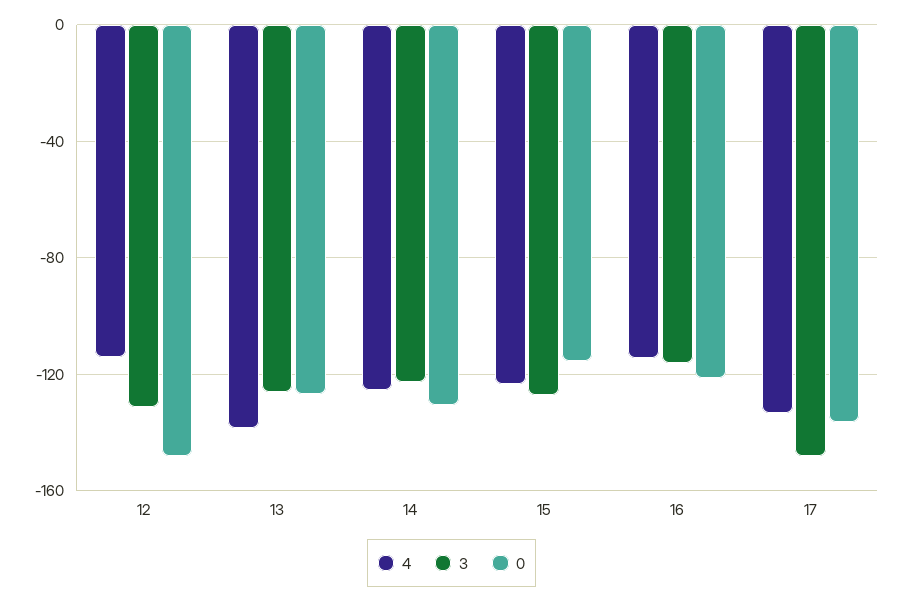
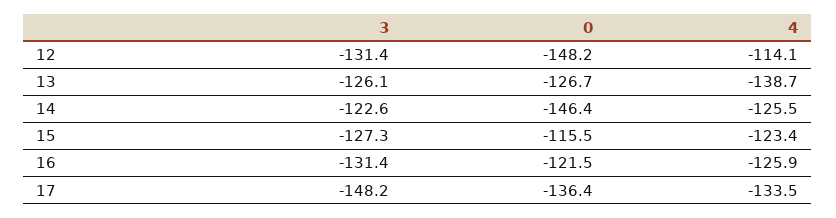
  {
    "4": {
      "12": -114.1,
      "13": -138.7,
      "14": -125.5,
      "15": -123.4,
-     "16": -115,
+     "16": -125.9,
      "17": -133.5
    },
    "3": {
      "12": -131.4,
      "13": -126.1,
      "14": -122.6,
      "15": -127.3,
-     "16": -115,
+     "16": -131.4,
      "17": -148.2
    },
    "0": {
      "12": -148.2,
      "13": -126.7,
-     "14": -130,
+     "14": -146.4,
      "15": -115.5,
      "16": -121.5,
      "17": -136.4
    }
  }

